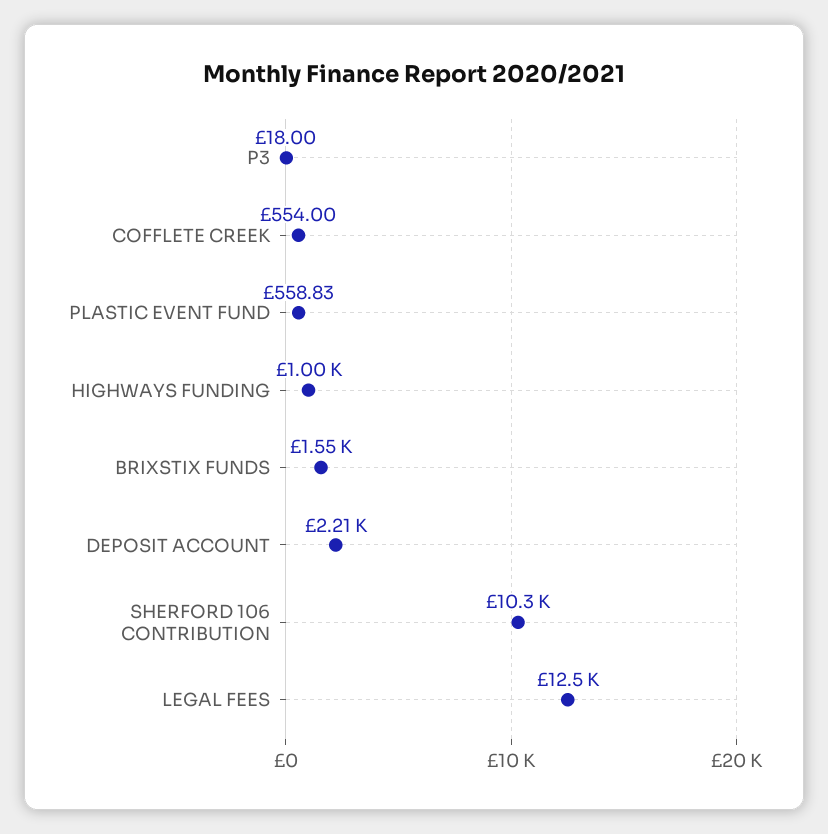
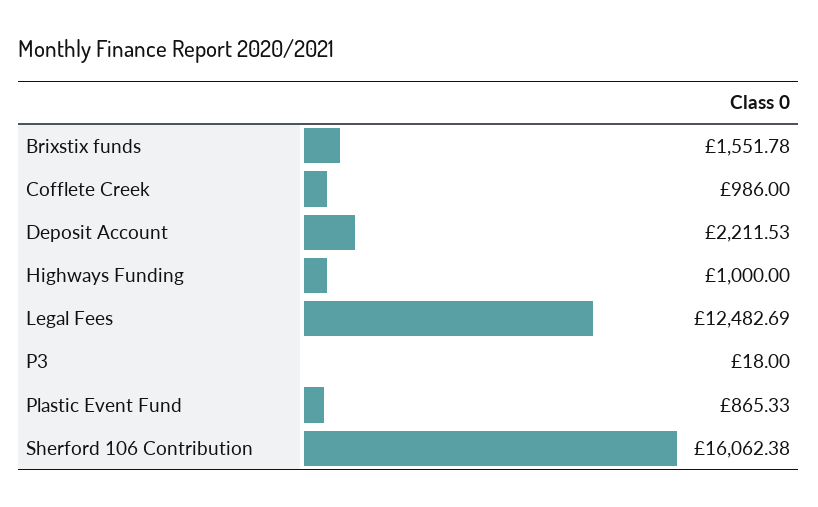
  {
    "P3": 18,
-   "COFFLETE CREEK": 554,
+   "COFFLETE CREEK": 986,
-   "PLASTIC EVENT FUND": 558.83,
+   "PLASTIC EVENT FUND": 865.33,
    "HIGHWAYS FUNDING": 1000,
    "BRIXSTIX FUNDS": 1551.78,
    "DEPOSIT ACCOUNT": 2211.53,
-   "SHERFORD 106 CONTRIBUTION": 10300,
+   "SHERFORD 106 CONTRIBUTION": 16062.38,
    "LEGAL FEES": 12482.69
  }

